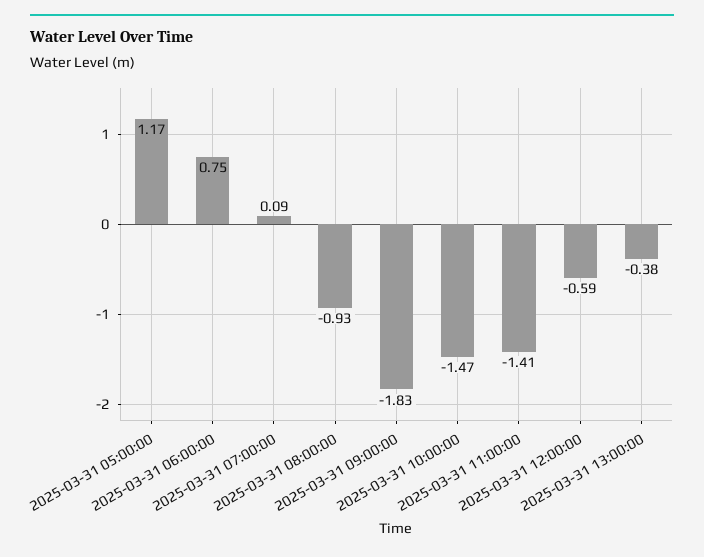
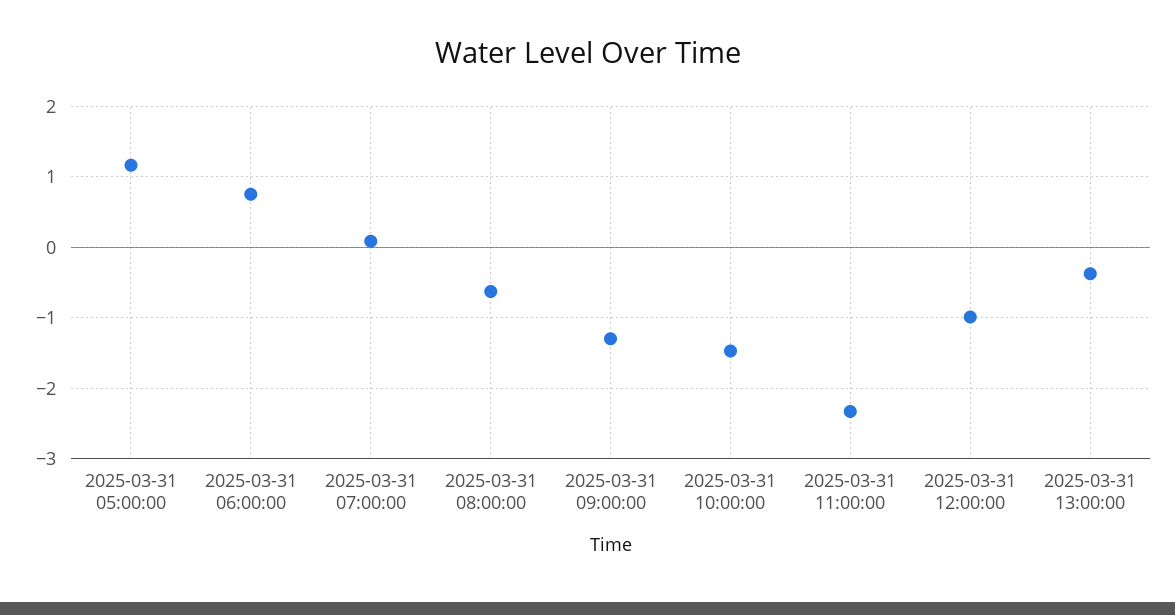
  {
    "2025-03-31 05:00:00": 1.17,
    "2025-03-31 06:00:00": 0.75,
    "2025-03-31 07:00:00": 0.09,
-   "2025-03-31 08:00:00": -0.93,
+   "2025-03-31 08:00:00": -0.6,
-   "2025-03-31 09:00:00": -1.83,
+   "2025-03-31 09:00:00": -1.3,
    "2025-03-31 10:00:00": -1.47,
-   "2025-03-31 11:00:00": -1.41,
+   "2025-03-31 11:00:00": -2.3,
-   "2025-03-31 12:00:00": -0.59,
+   "2025-03-31 12:00:00": -1,
    "2025-03-31 13:00:00": -0.38
  }

